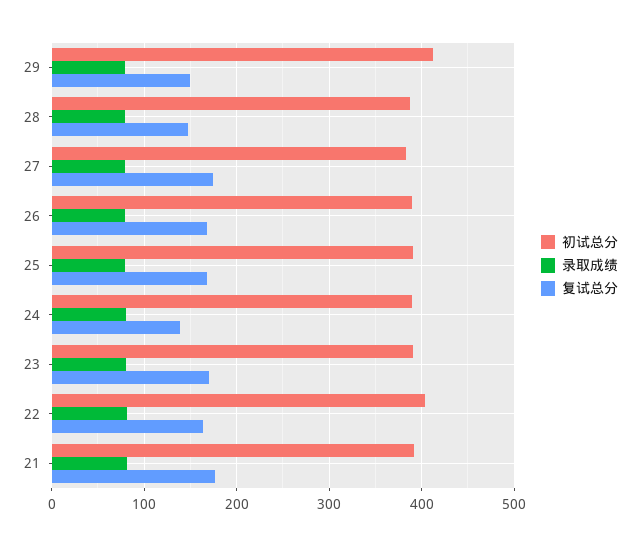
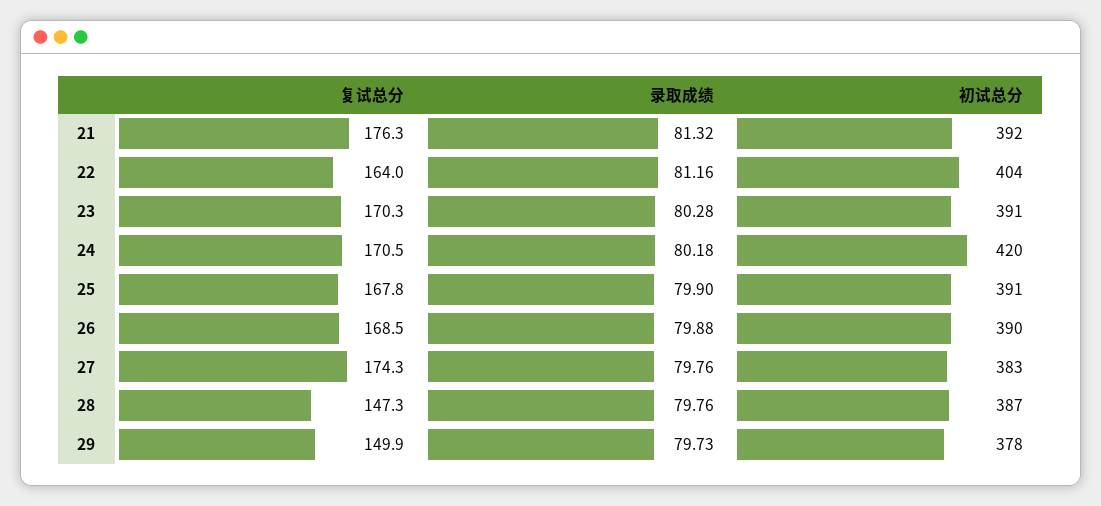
  {
    "初试总分": {
-     "29": 410,
+     "29": 378,
      "28": 387,
      "27": 383,
      "26": 390,
      "25": 391,
-     "24": 390,
+     "24": 420,
      "23": 391,
      "22": 404,
      "21": 392
    },
    "录取成绩": {
      "29": 79.73,
      "28": 79.76,
      "27": 79.76,
      "26": 79.88,
      "25": 79.9,
      "24": 80.18,
      "23": 80.28,
      "22": 81.16,
      "21": 81.32
    },
    "复试总分": {
      "29": 149.9,
      "28": 147.3,
      "27": 174.3,
      "26": 168.5,
      "25": 167.8,
-     "24": 140,
+     "24": 170.5,
      "23": 170.3,
      "22": 164,
      "21": 176.3
    }
  }

